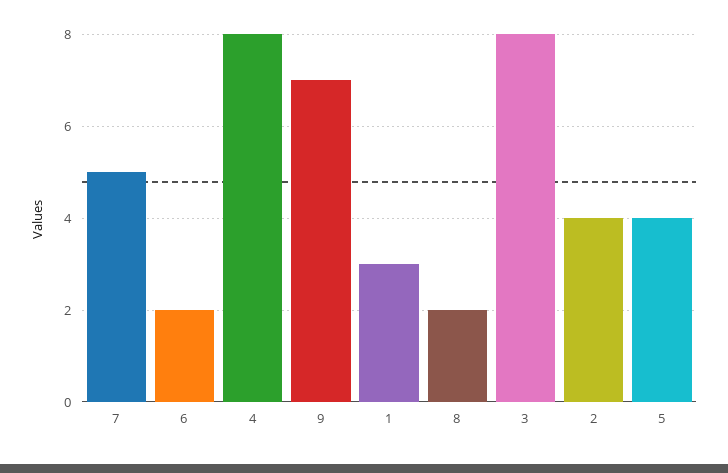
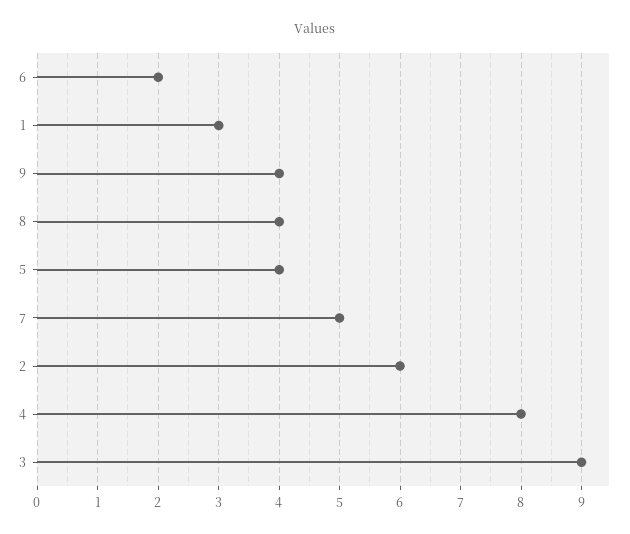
  {
    "7": 5,
    "6": 2,
    "4": 8,
-   "9": 7,
+   "9": 4,
    "1": 3,
-   "8": 2,
+   "8": 4,
-   "3": 8,
+   "3": 9,
-   "2": 4,
+   "2": 6,
    "5": 4
  }

